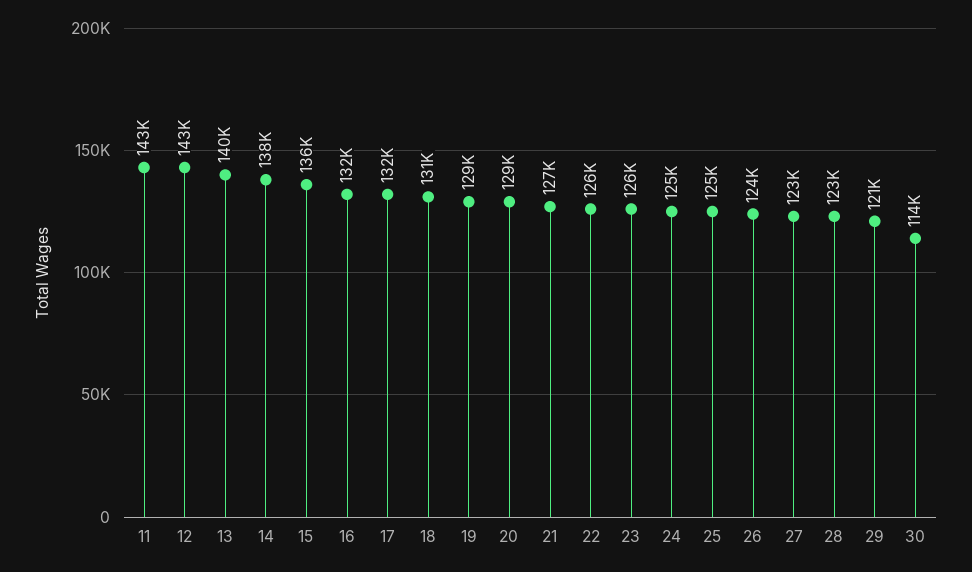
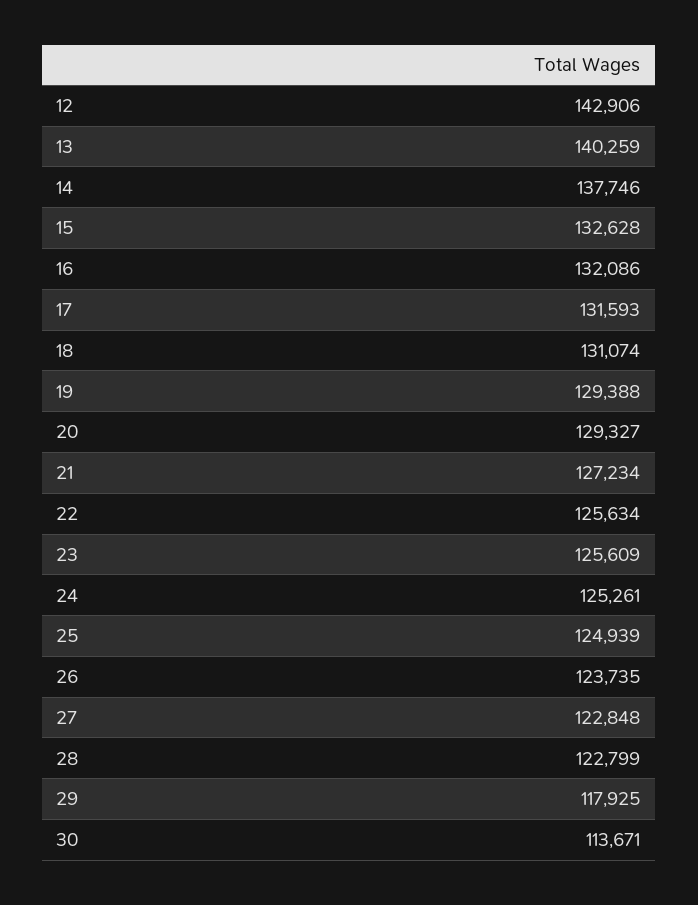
  {
-   "11": 143000,
    "12": 142906,
    "13": 140259,
    "14": 137746,
-   "15": 136000,
+   "15": 132628,
    "16": 132086,
    "17": 131593,
    "18": 131074,
    "19": 129388,
    "20": 129327,
    "21": 127234,
    "22": 125634,
    "23": 125609,
    "24": 125261,
    "25": 124939,
    "26": 123735,
    "27": 122848,
    "28": 122799,
-   "29": 121000,
+   "29": 117925,
    "30": 113671
  }

